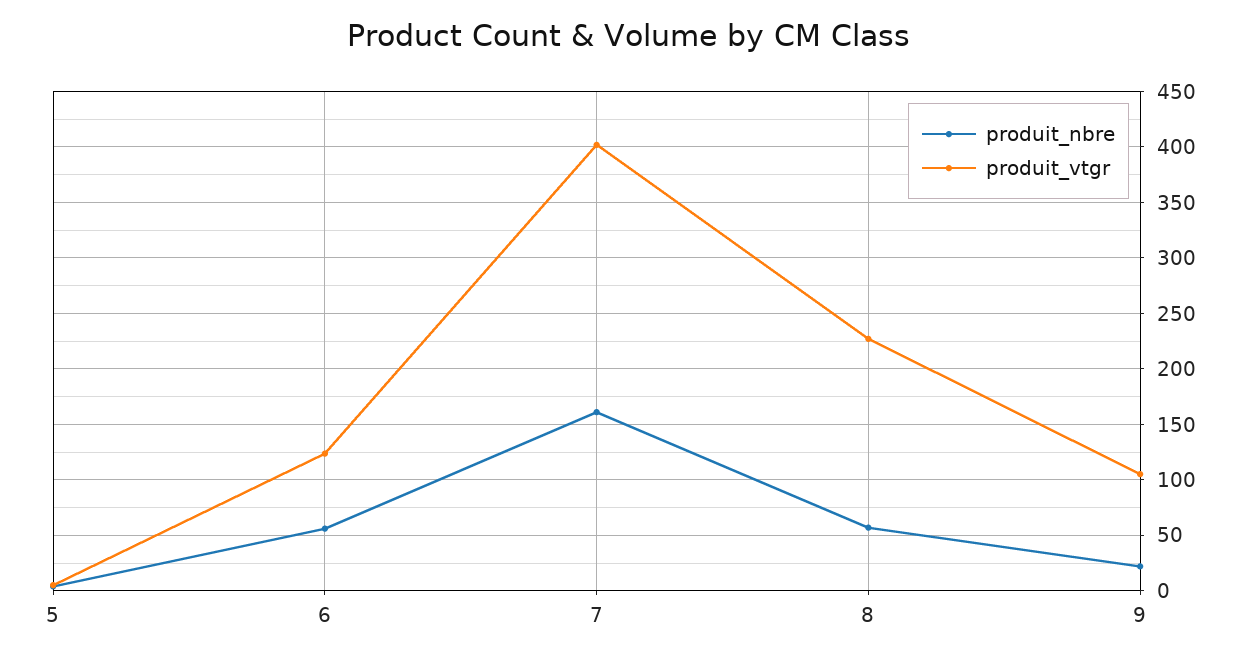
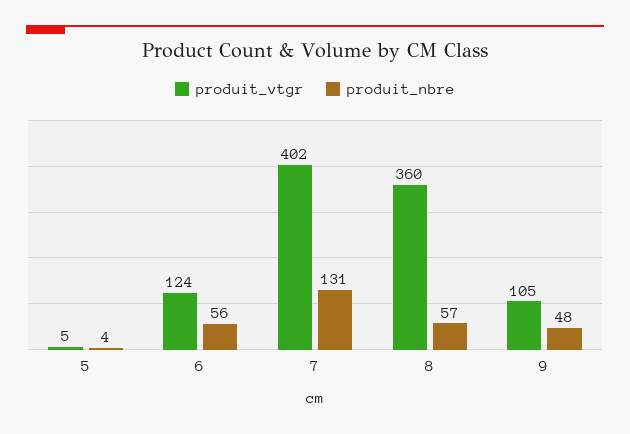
  {
    "produit_nbre": {
      "5": 4,
      "6": 56,
-     "7": 160,
+     "7": 131,
      "8": 57,
-     "9": 20
+     "9": 48
    },
    "produit_vtgr": {
      "5": 5,
      "6": 124,
      "7": 402,
-     "8": 230,
+     "8": 360,
      "9": 105
    }
  }

